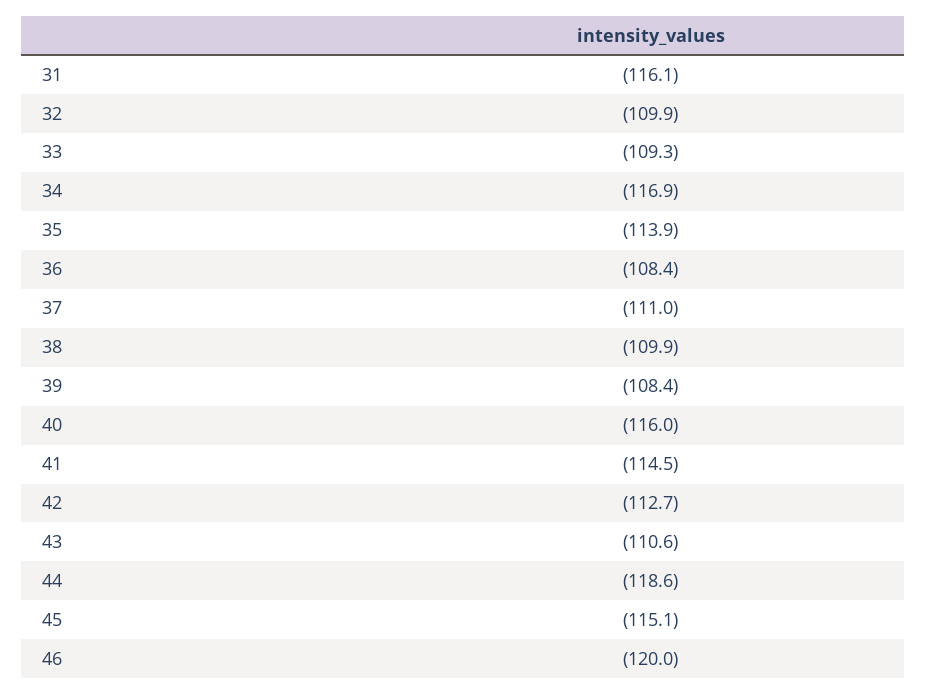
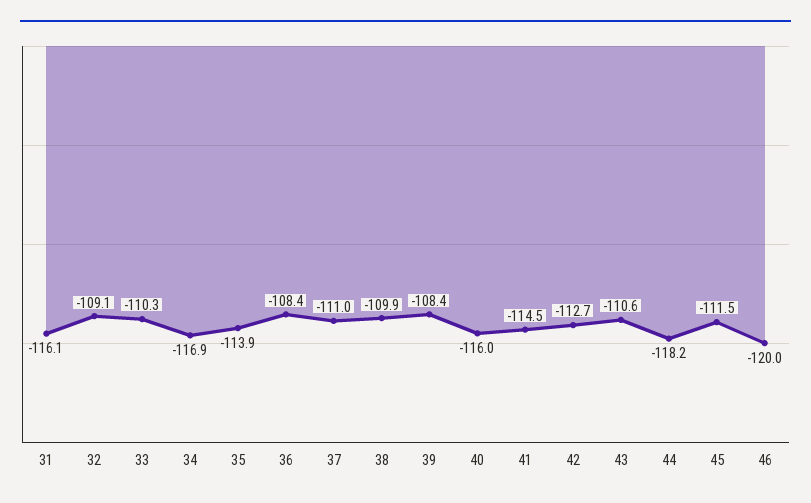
  {
    "31": -116.1,
-   "32": -109.9,
+   "32": -109.1,
-   "33": -109.3,
+   "33": -110.3,
    "34": -116.9,
    "35": -113.9,
    "36": -108.4,
    "37": -111,
    "38": -109.9,
    "39": -108.4,
    "40": -116,
    "41": -114.5,
    "42": -112.7,
    "43": -110.6,
-   "44": -118.6,
+   "44": -118.2,
-   "45": -115.1,
+   "45": -111.5,
    "46": -120
  }

